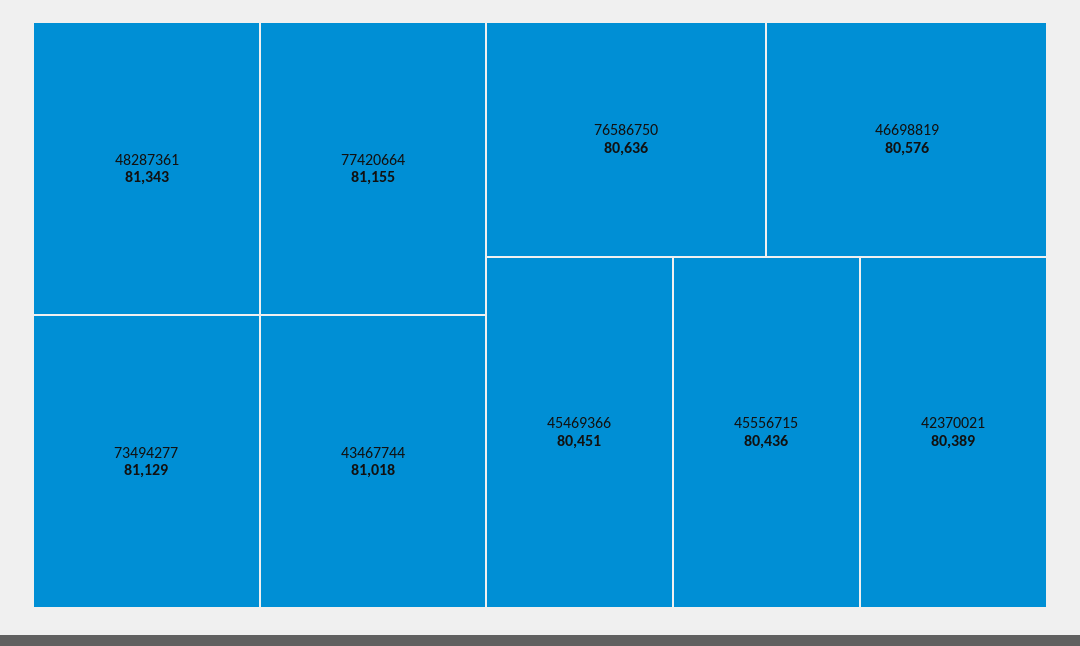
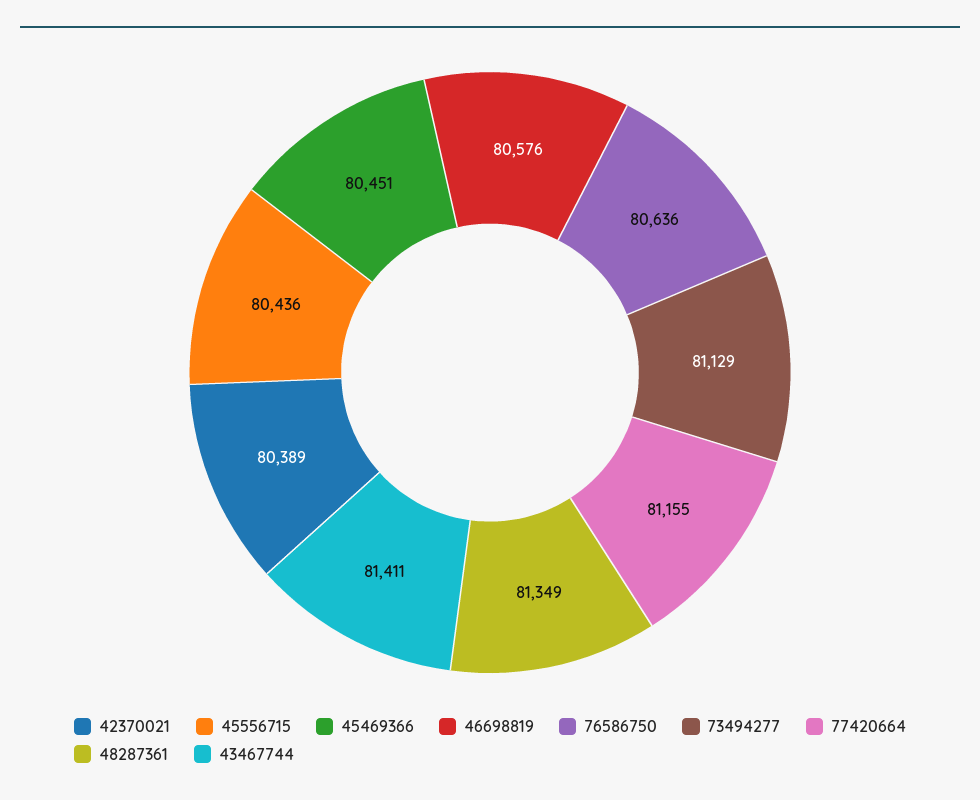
  {
-   "48287361": 81343,
+   "48287361": 81349,
    "77420664": 81155,
    "73494277": 81129,
-   "43467744": 81018,
+   "43467744": 81411,
    "76586750": 80636,
    "46698819": 80576,
    "45469366": 80451,
    "45556715": 80436,
    "42370021": 80389
  }

